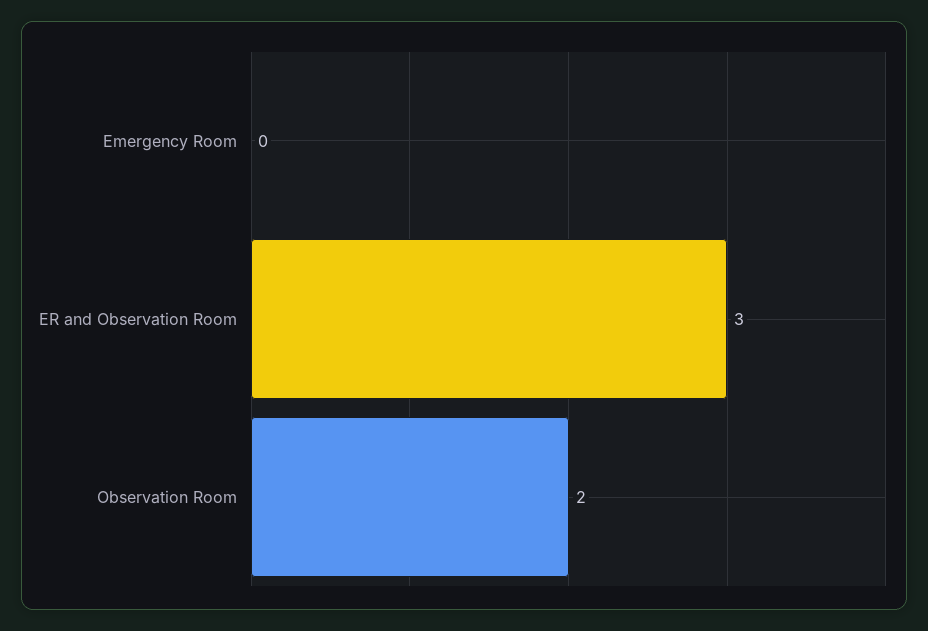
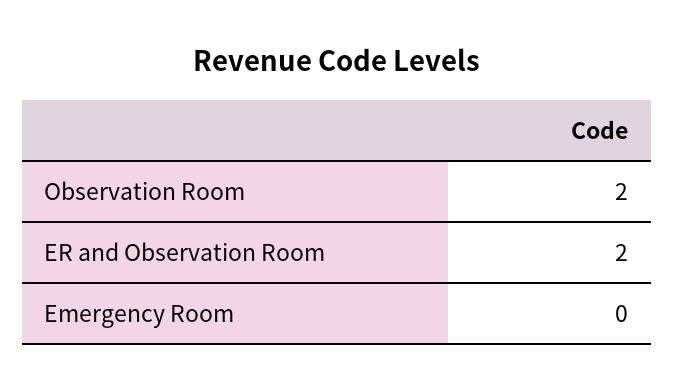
  {
    "Emergency Room": 0,
-   "ER and Observation Room": 3,
+   "ER and Observation Room": 2,
    "Observation Room": 2
  }

